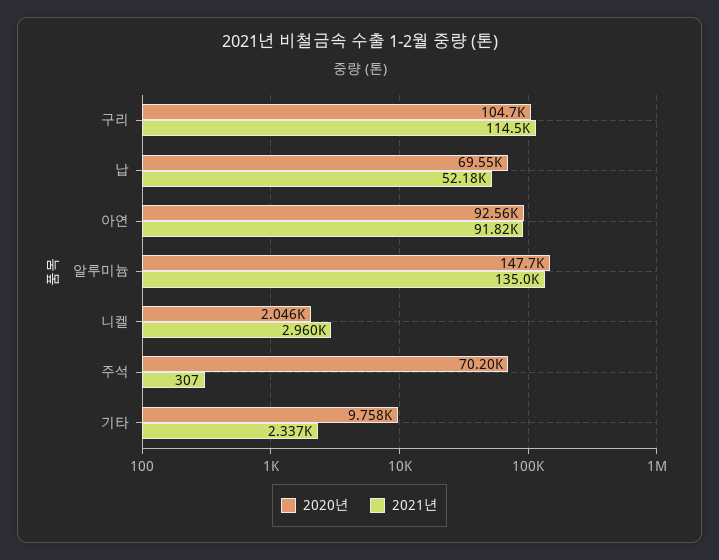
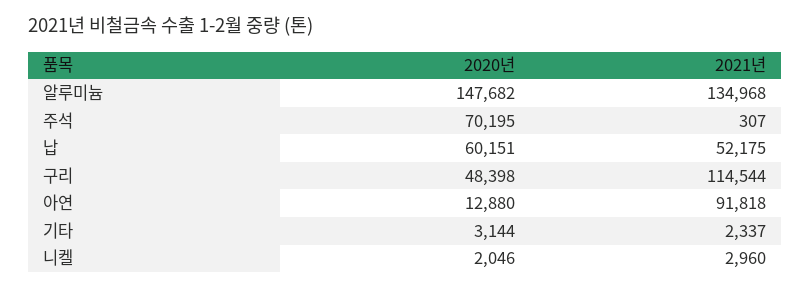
  {
    "2020년": {
-     "구리": 104700,
+     "구리": 48398,
-     "납": 69550,
+     "납": 60151,
-     "아연": 92560,
+     "아연": 12880,
      "알루미늄": 147682,
      "니켈": 2046,
      "주석": 70195,
-     "기타": 9758
+     "기타": 3144
    },
    "2021년": {
      "구리": 114544,
      "납": 52175,
      "아연": 91818,
      "알루미늄": 134968,
      "니켈": 2960,
      "주석": 307,
      "기타": 2337
    }
  }

